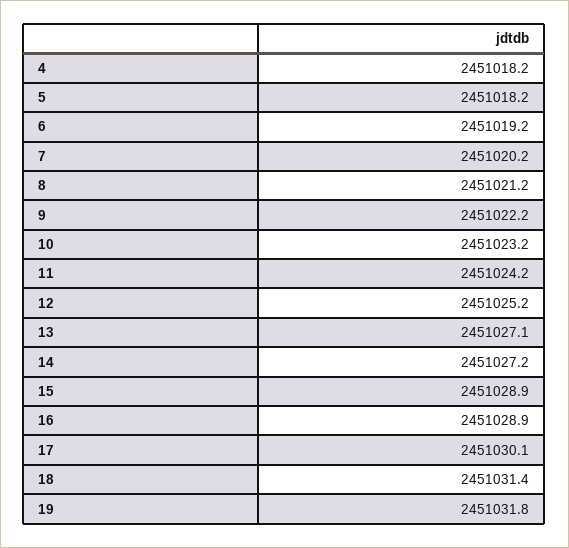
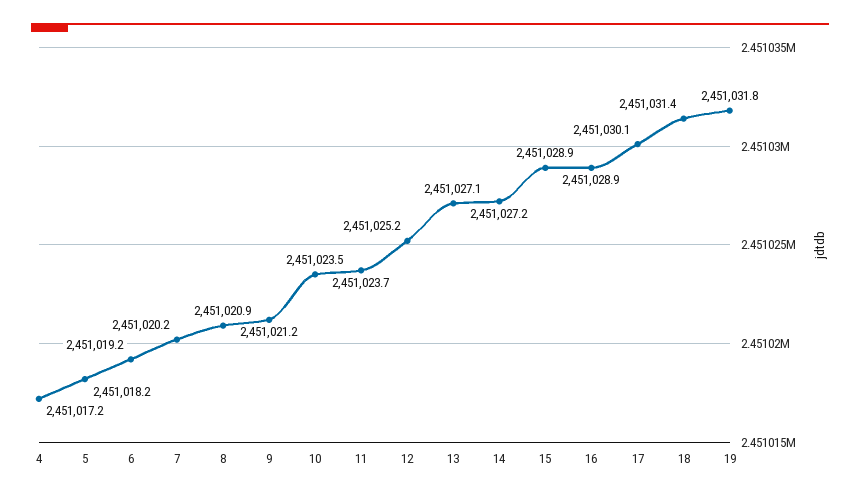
  {
-   "4": 2451018.2,
+   "4": 2451017.2,
    "5": 2451018.2,
    "6": 2451019.2,
    "7": 2451020.2,
-   "8": 2451021.2,
+   "8": 2451020.9,
-   "9": 2451022.2,
+   "9": 2451021.2,
-   "10": 2451023.2,
+   "10": 2451023.5,
-   "11": 2451024.2,
+   "11": 2451023.7,
    "12": 2451025.2,
    "13": 2451027.1,
    "14": 2451027.2,
    "15": 2451028.9,
    "16": 2451028.9,
    "17": 2451030.1,
    "18": 2451031.4,
    "19": 2451031.8
  }

